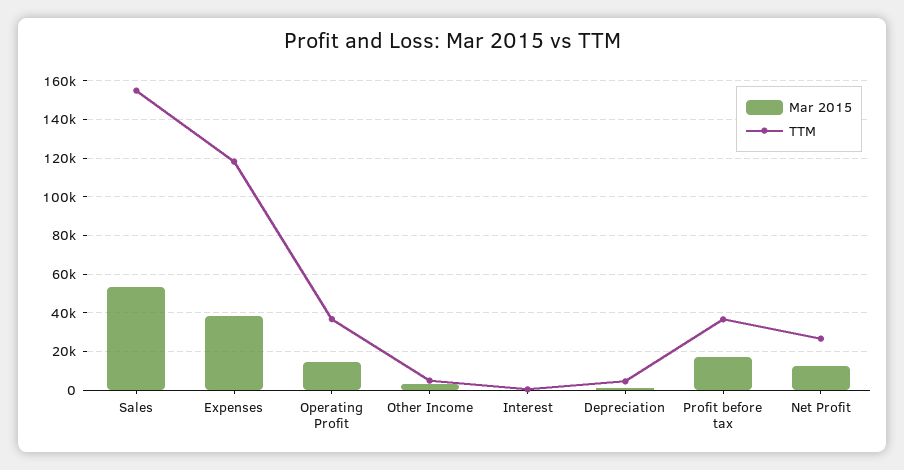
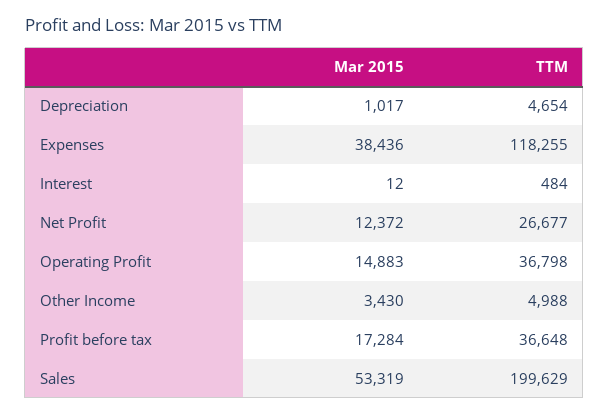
  {
    "Mar 2015": {
      "Sales": 53319,
      "Expenses": 38436,
      "Operating Profit": 14883,
      "Other Income": 3430,
      "Interest": 12,
      "Depreciation": 1017,
      "Profit before tax": 17284,
      "Net Profit": 12372
    },
    "TTM": {
-     "Sales": 155000,
+     "Sales": 199629,
      "Expenses": 118255,
      "Operating Profit": 36798,
      "Other Income": 4988,
      "Interest": 484,
      "Depreciation": 4654,
      "Profit before tax": 36648,
      "Net Profit": 26677
    }
  }

